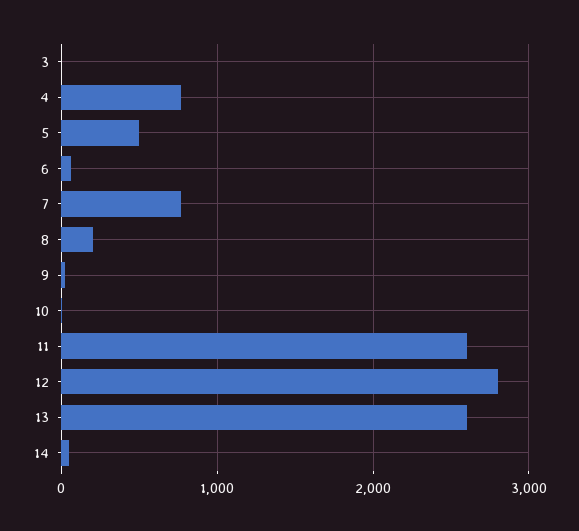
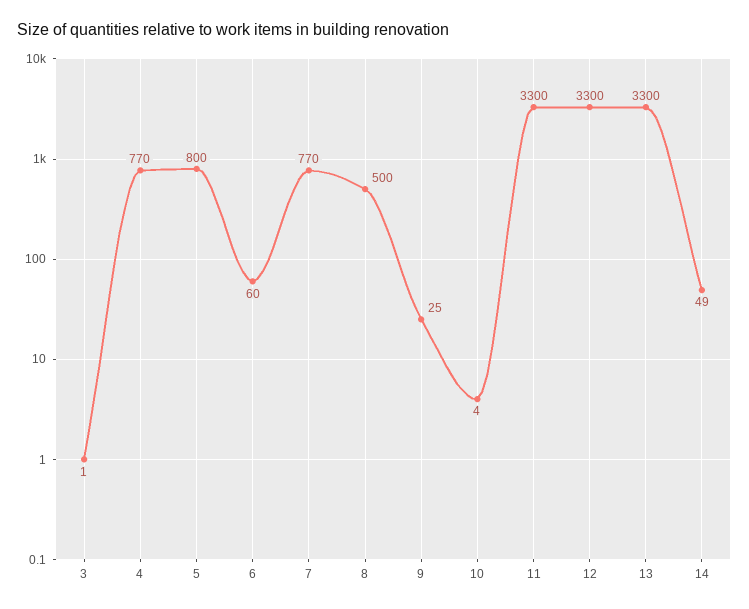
  {
    "3": 1,
    "4": 770,
-   "5": 500,
+   "5": 800,
    "6": 60,
    "7": 770,
-   "8": 200,
+   "8": 500,
    "9": 25,
    "10": 4,
-   "11": 2600,
+   "11": 3300,
-   "12": 2800,
+   "12": 3300,
-   "13": 2600,
+   "13": 3300,
    "14": 49
  }

